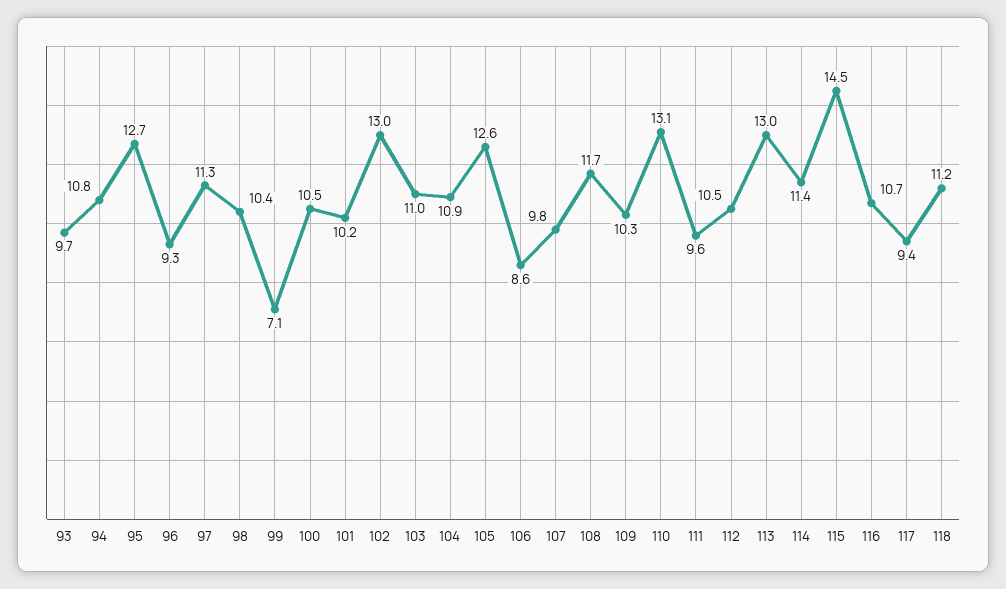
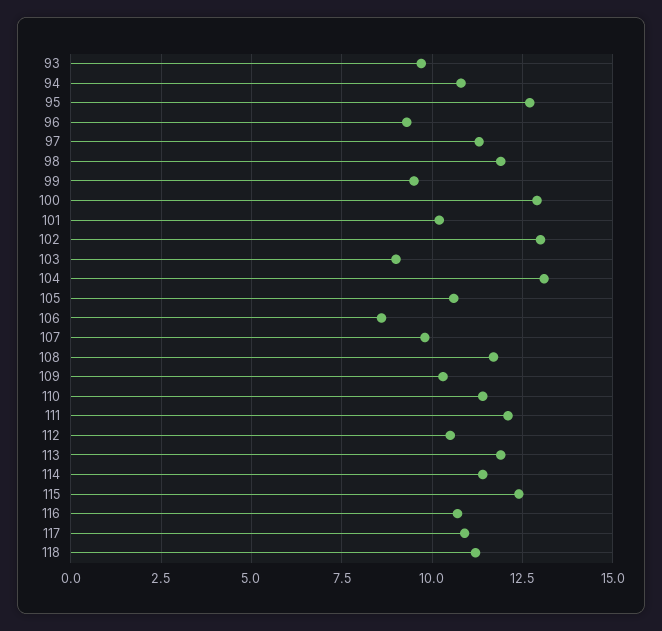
  {
    "93": 9.7,
    "94": 10.8,
    "95": 12.7,
    "96": 9.3,
    "97": 11.3,
-   "98": 10.4,
+   "98": 12,
-   "99": 7.1,
+   "99": 9.5,
-   "100": 10.5,
+   "100": 13,
    "101": 10.2,
    "102": 13,
-   "103": 11,
+   "103": 9,
-   "104": 10.9,
+   "104": 13,
-   "105": 12.6,
+   "105": 10.5,
    "106": 8.6,
    "107": 9.8,
    "108": 11.7,
    "109": 10.3,
-   "110": 13.1,
+   "110": 11.5,
-   "111": 9.6,
+   "111": 12,
    "112": 10.5,
-   "113": 13,
+   "113": 12,
    "114": 11.4,
-   "115": 14.5,
+   "115": 12.5,
    "116": 10.7,
-   "117": 9.4,
+   "117": 11,
    "118": 11.2
  }

